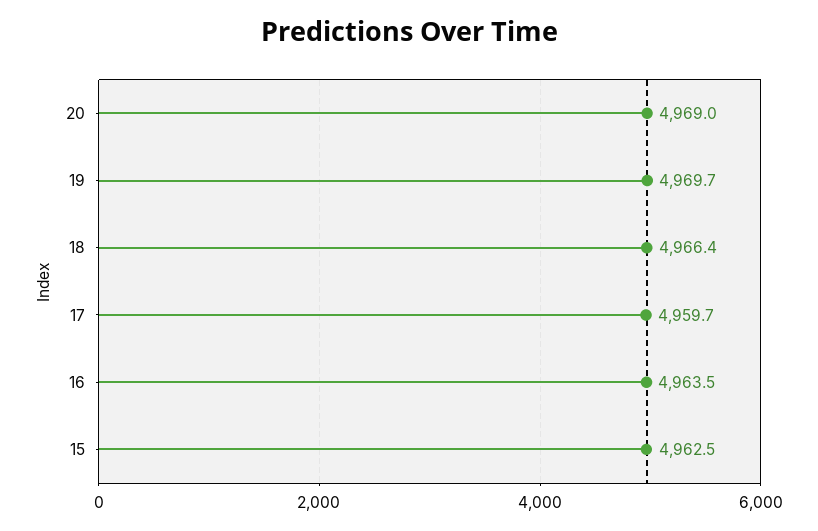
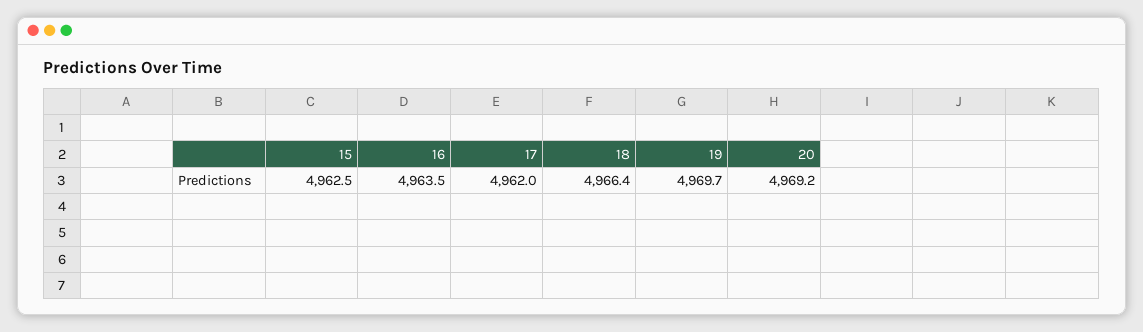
  {
-   "20": 4969,
+   "20": 4969.2,
    "19": 4969.7,
    "18": 4966.4,
-   "17": 4959.7,
+   "17": 4962,
    "16": 4963.5,
    "15": 4962.5
  }

